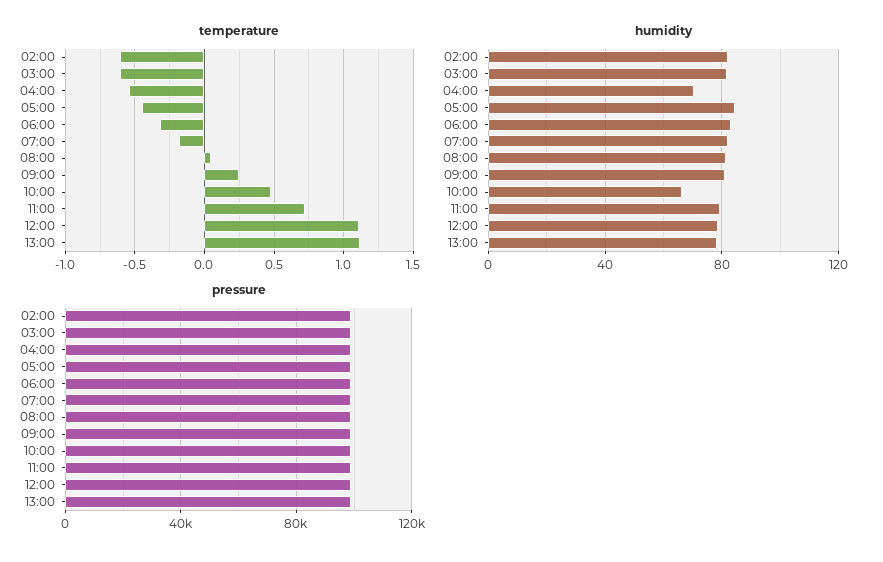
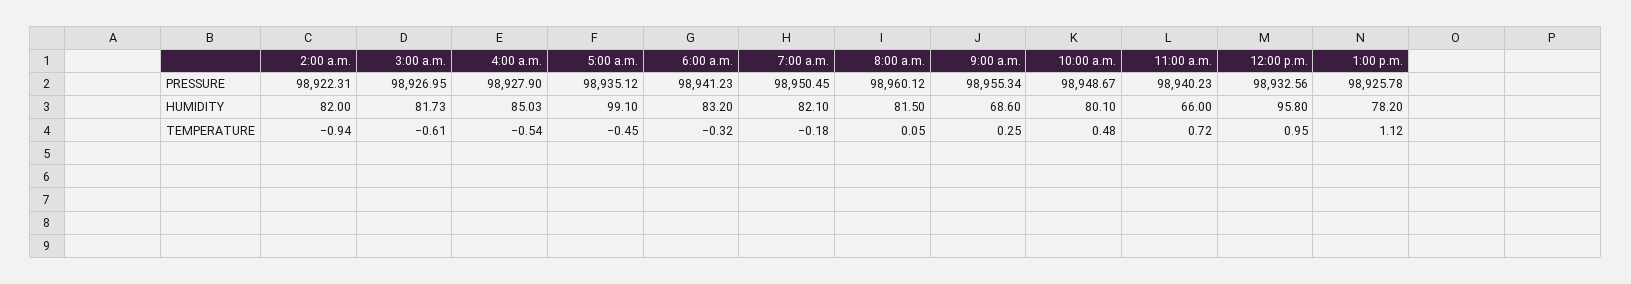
  {
    "temperature": {
-     "02:00": -0.6,
+     "02:00": -0.94,
      "03:00": -0.61,
      "04:00": -0.54,
      "05:00": -0.45,
      "06:00": -0.32,
      "07:00": -0.18,
      "08:00": 0.05,
      "09:00": 0.25,
      "10:00": 0.48,
      "11:00": 0.72,
-     "12:00": 1.1,
+     "12:00": 0.95,
      "13:00": 1.12
    },
    "humidity": {
      "02:00": 82,
      "03:00": 81.73,
-     "04:00": 70,
+     "04:00": 85.03,
-     "05:00": 85,
+     "05:00": 99.1,
      "06:00": 83.2,
      "07:00": 82.1,
      "08:00": 81.5,
-     "09:00": 80,
+     "09:00": 68.6,
-     "10:00": 65,
+     "10:00": 80.1,
-     "11:00": 80,
+     "11:00": 66,
-     "12:00": 80,
+     "12:00": 95.8,
      "13:00": 78.2
    },
    "pressure": {
      "02:00": 98922.31,
      "03:00": 98926.95,
      "04:00": 98927.9,
      "05:00": 98935.12,
      "06:00": 98941.23,
      "07:00": 98950.45,
      "08:00": 98960.12,
      "09:00": 98955.34,
      "10:00": 98948.67,
      "11:00": 98940.23,
      "12:00": 98932.56,
      "13:00": 98925.78
    }
  }

